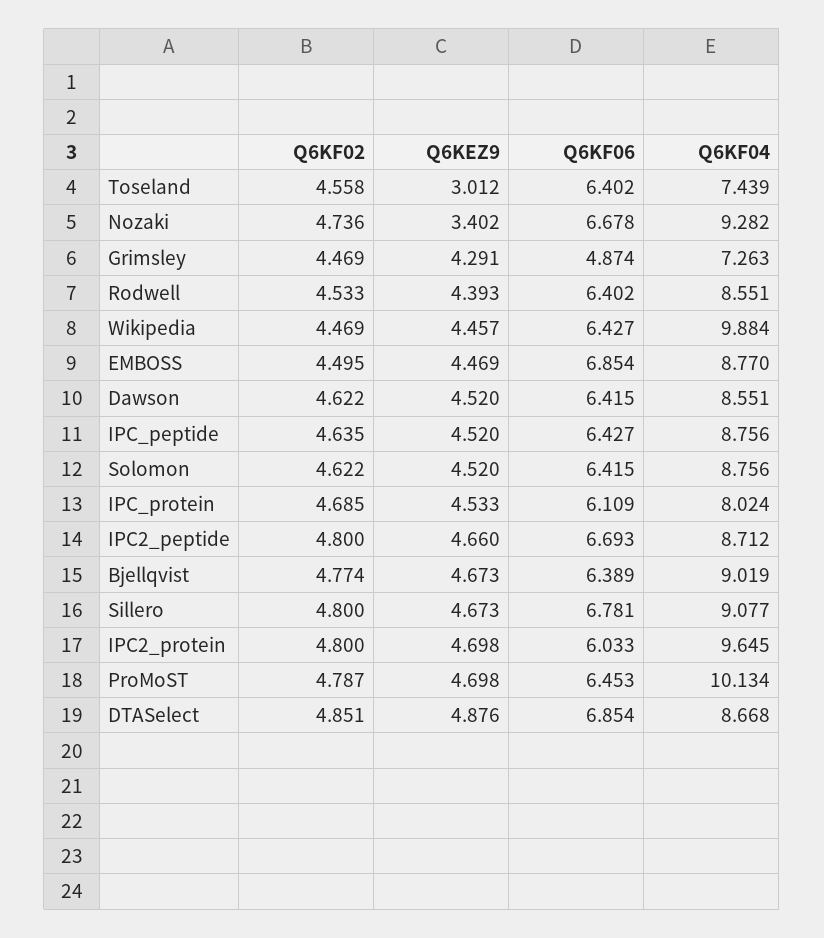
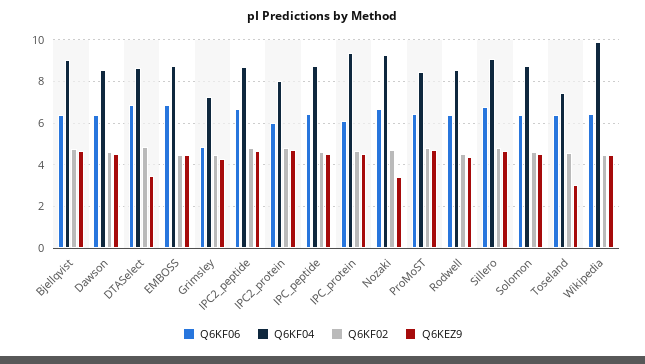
  {
    "Q6KF02": {
      "Toseland": 4.558,
      "Nozaki": 4.736,
      "Grimsley": 4.469,
      "Rodwell": 4.533,
      "Wikipedia": 4.469,
      "EMBOSS": 4.495,
      "Dawson": 4.622,
      "IPC_peptide": 4.635,
      "Solomon": 4.622,
      "IPC_protein": 4.685,
      "IPC2_peptide": 4.8,
      "Bjellqvist": 4.774,
      "Sillero": 4.8,
      "IPC2_protein": 4.8,
      "ProMoST": 4.787,
      "DTASelect": 4.851
    },
    "Q6KEZ9": {
      "Toseland": 3.012,
      "Nozaki": 3.402,
      "Grimsley": 4.291,
      "Rodwell": 4.393,
      "Wikipedia": 4.457,
      "EMBOSS": 4.469,
      "Dawson": 4.52,
      "IPC_peptide": 4.52,
      "Solomon": 4.52,
      "IPC_protein": 4.533,
      "IPC2_peptide": 4.66,
      "Bjellqvist": 4.673,
      "Sillero": 4.673,
      "IPC2_protein": 4.698,
      "ProMoST": 4.698,
-     "DTASelect": 4.876
+     "DTASelect": 3.5
    },
    "Q6KF06": {
      "Toseland": 6.402,
      "Nozaki": 6.678,
      "Grimsley": 4.874,
      "Rodwell": 6.402,
      "Wikipedia": 6.427,
      "EMBOSS": 6.854,
      "Dawson": 6.415,
      "IPC_peptide": 6.427,
      "Solomon": 6.415,
      "IPC_protein": 6.109,
      "IPC2_peptide": 6.693,
      "Bjellqvist": 6.389,
      "Sillero": 6.781,
      "IPC2_protein": 6.033,
      "ProMoST": 6.453,
      "DTASelect": 6.854
    },
    "Q6KF04": {
      "Toseland": 7.439,
      "Nozaki": 9.282,
      "Grimsley": 7.263,
      "Rodwell": 8.551,
      "Wikipedia": 9.884,
      "EMBOSS": 8.77,
      "Dawson": 8.551,
      "IPC_peptide": 8.756,
      "Solomon": 8.756,
-     "IPC_protein": 8.024,
+     "IPC_protein": 9.5,
      "IPC2_peptide": 8.712,
      "Bjellqvist": 9.019,
      "Sillero": 9.077,
-     "IPC2_protein": 9.645,
+     "IPC2_protein": 8,
-     "ProMoST": 10.134,
+     "ProMoST": 8.5,
      "DTASelect": 8.668
    }
  }

